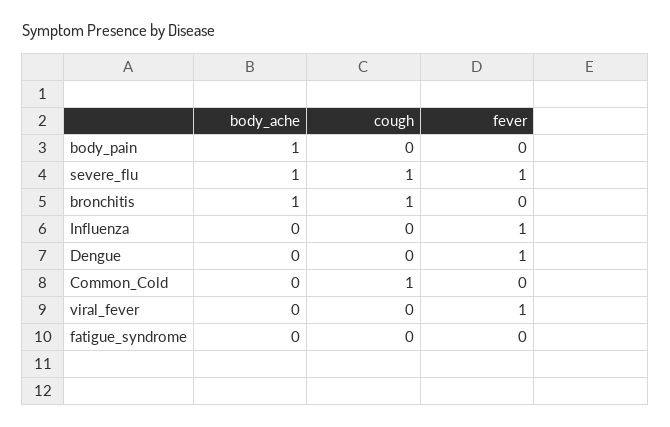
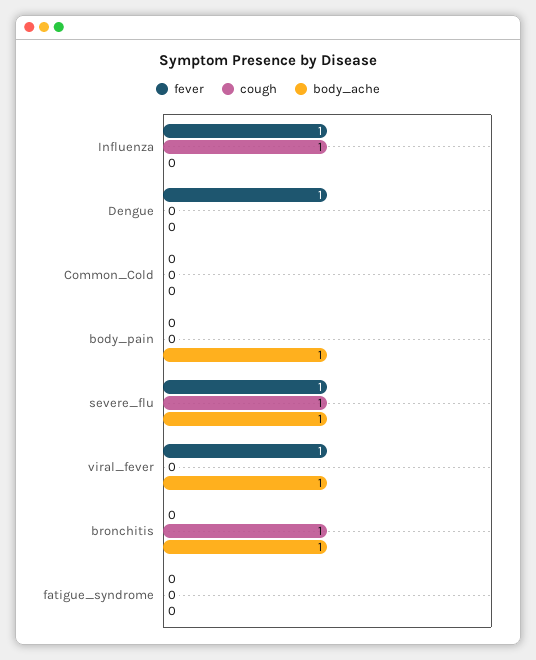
  {
    "body_ache": {
      "body_pain": 1,
      "severe_flu": 1,
      "bronchitis": 1,
      "Influenza": 0,
      "Dengue": 0,
      "Common_Cold": 0,
-     "viral_fever": 0,
+     "viral_fever": 1,
      "fatigue_syndrome": 0
    },
    "cough": {
      "body_pain": 0,
      "severe_flu": 1,
      "bronchitis": 1,
-     "Influenza": 0,
+     "Influenza": 1,
      "Dengue": 0,
-     "Common_Cold": 1,
+     "Common_Cold": 0,
      "viral_fever": 0,
      "fatigue_syndrome": 0
    },
    "fever": {
      "body_pain": 0,
      "severe_flu": 1,
      "bronchitis": 0,
      "Influenza": 1,
      "Dengue": 1,
      "Common_Cold": 0,
      "viral_fever": 1,
      "fatigue_syndrome": 0
    }
  }

